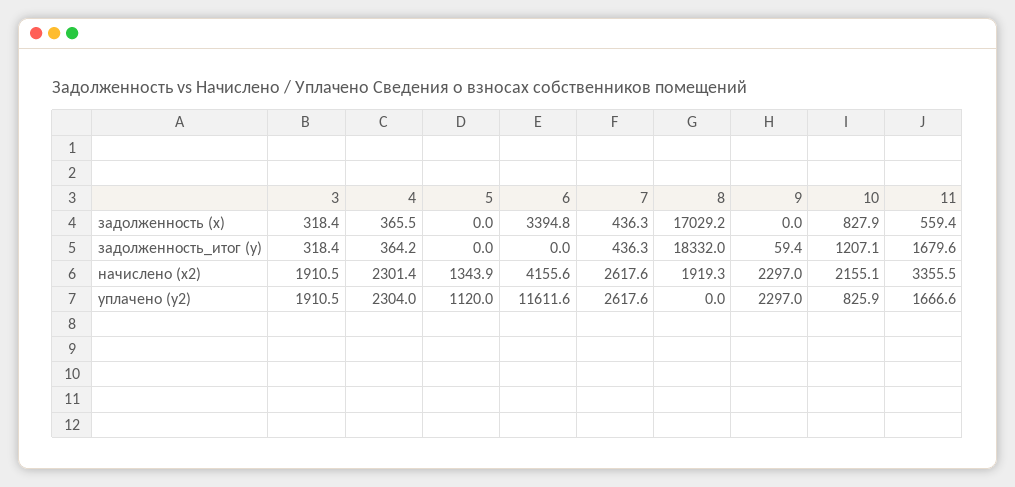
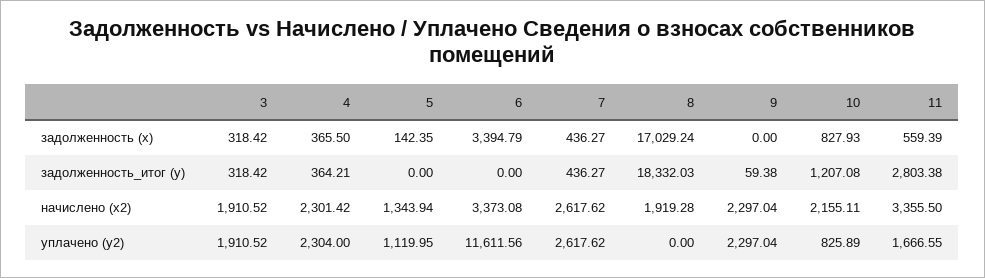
  {
    "3": {
      "задолженность (x)": 318.42,
      "задолженность_итог (y)": 318.42,
      "начислено (x2)": 1910.52,
      "уплачено (y2)": 1910.52
    },
    "4": {
      "задолженность (x)": 365.5,
      "задолженность_итог (y)": 364.21,
      "начислено (x2)": 2301.42,
      "уплачено (y2)": 2304
    },
    "5": {
-     "задолженность (x)": 0,
+     "задолженность (x)": 142.35,
      "задолженность_итог (y)": 0,
      "начислено (x2)": 1343.94,
      "уплачено (y2)": 1119.95
    },
    "6": {
      "задолженность (x)": 3394.79,
      "задолженность_итог (y)": 0,
-     "начислено (x2)": 4155.6,
+     "начислено (x2)": 3373.08,
      "уплачено (y2)": 11611.56
    },
    "7": {
      "задолженность (x)": 436.27,
      "задолженность_итог (y)": 436.27,
      "начислено (x2)": 2617.62,
      "уплачено (y2)": 2617.62
    },
    "8": {
      "задолженность (x)": 17029.24,
      "задолженность_итог (y)": 18332.03,
      "начислено (x2)": 1919.28,
      "уплачено (y2)": 0
    },
    "9": {
      "задолженность (x)": 0,
      "задолженность_итог (y)": 59.38,
      "начислено (x2)": 2297.04,
      "уплачено (y2)": 2297.04
    },
    "10": {
      "задолженность (x)": 827.93,
      "задолженность_итог (y)": 1207.08,
      "начислено (x2)": 2155.11,
      "уплачено (y2)": 825.89
    },
    "11": {
      "задолженность (x)": 559.39,
-     "задолженность_итог (y)": 1679.6,
+     "задолженность_итог (y)": 2803.38,
      "начислено (x2)": 3355.5,
      "уплачено (y2)": 1666.55
    }
  }

